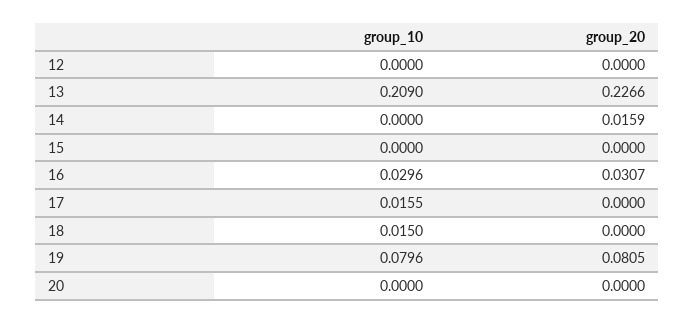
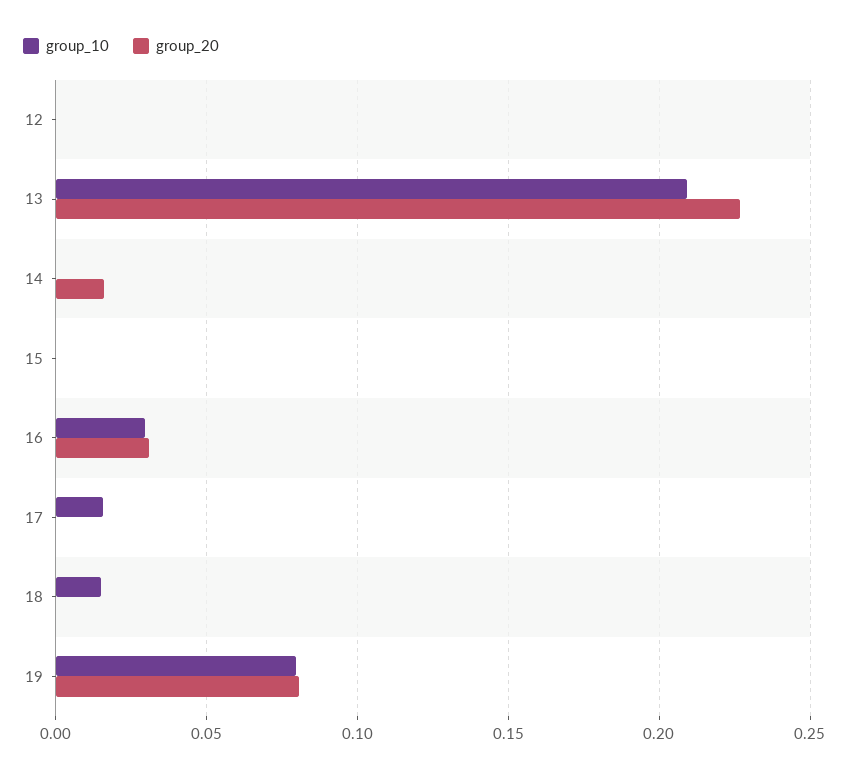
  {
    "group_10": {
      "12": 0,
      "13": 0.209,
      "14": 0,
      "15": 0,
      "16": 0.0296,
      "17": 0.0155,
      "18": 0.015,
-     "19": 0.0796,
+     "19": 0.0796
-     "20": 0
    },
    "group_20": {
      "12": 0,
      "13": 0.2266,
      "14": 0.0159,
      "15": 0,
      "16": 0.0307,
      "17": 0,
      "18": 0,
-     "19": 0.0805,
+     "19": 0.0805
-     "20": 0
    }
  }

